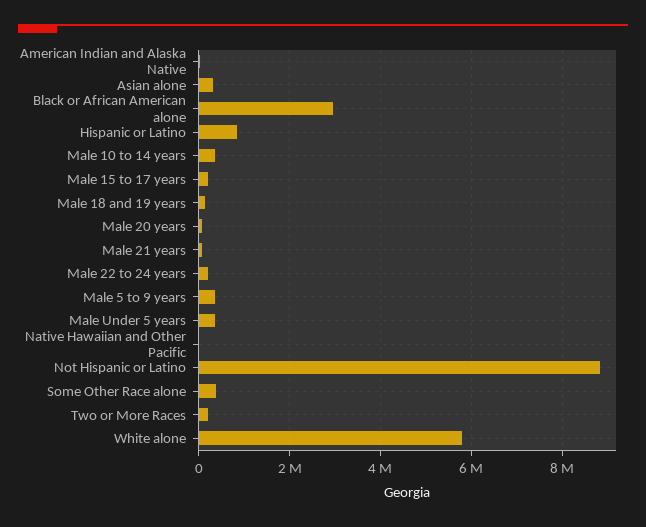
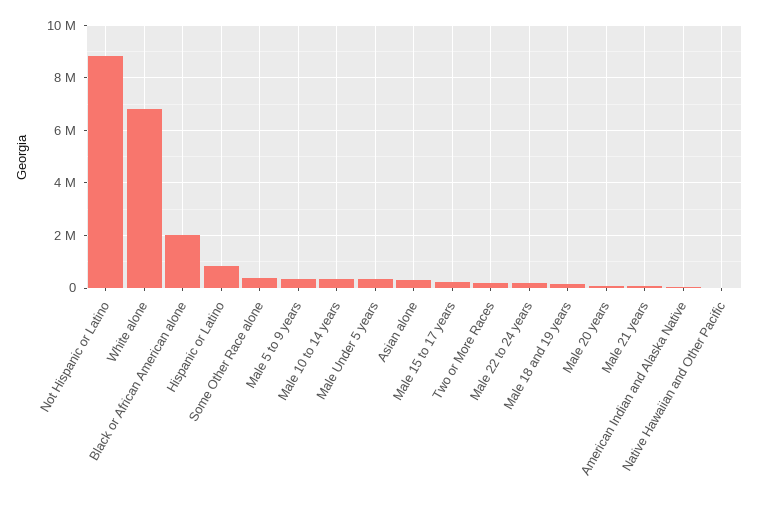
  {
    "American Indian and Alaska Native": 0,
    "Asian alone": 400000,
-   "Black or African American alone": 3000000,
+   "Black or African American alone": 2000000,
    "Hispanic or Latino": 800000,
    "Male 10 to 14 years": 400000,
    "Male 15 to 17 years": 200000,
    "Male 18 and 19 years": 200000,
    "Male 20 years": 0,
    "Male 21 years": 0,
    "Male 22 to 24 years": 200000,
    "Male 5 to 9 years": 400000,
    "Male Under 5 years": 400000,
    "Native Hawaiian and Other Pacific": 0,
    "Not Hispanic or Latino": 8800000,
    "Some Other Race alone": 400000,
    "Two or More Races": 200000,
-   "White alone": 5800000
+   "White alone": 6750000
  }

